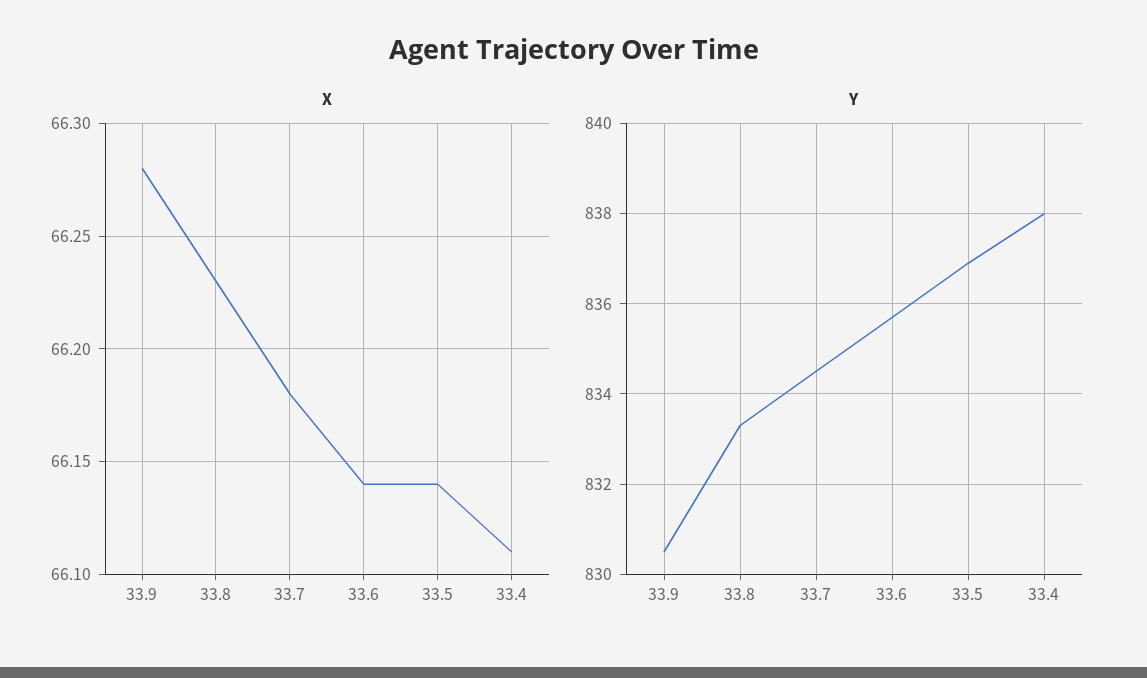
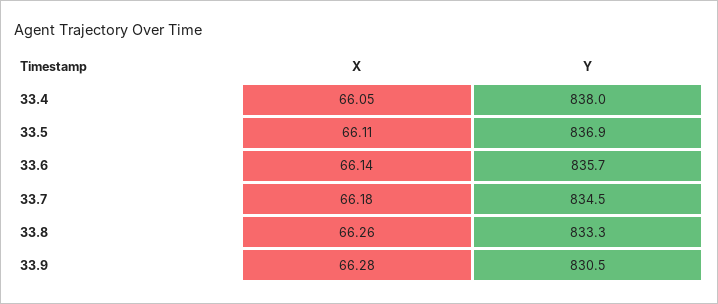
  {
    "X": {
      "33.9": 66.28,
-     "33.8": 66.23,
+     "33.8": 66.26,
      "33.7": 66.18,
      "33.6": 66.14,
-     "33.5": 66.14,
+     "33.5": 66.11,
-     "33.4": 66.11
+     "33.4": 66.05
    },
    "Y": {
      "33.9": 830.5,
      "33.8": 833.3,
      "33.7": 834.5,
      "33.6": 835.7,
      "33.5": 836.9,
      "33.4": 838
    }
  }

